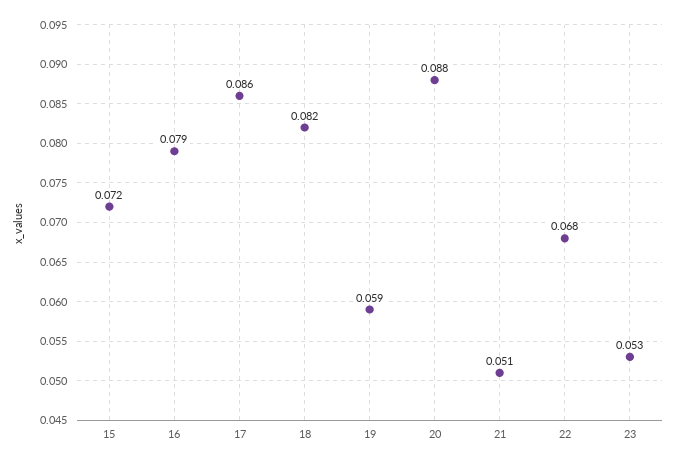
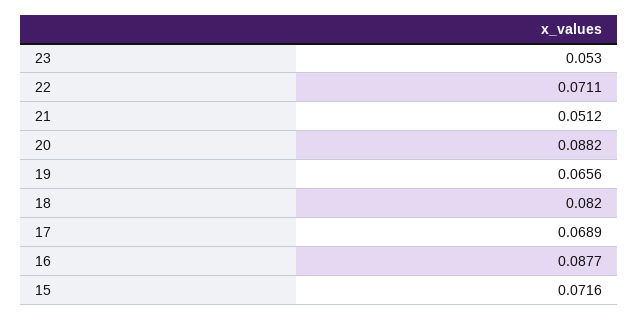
  {
    "15": 0.0716,
-   "16": 0.079,
+   "16": 0.0877,
-   "17": 0.086,
+   "17": 0.0689,
    "18": 0.082,
-   "19": 0.059,
+   "19": 0.0656,
    "20": 0.0882,
    "21": 0.0512,
-   "22": 0.068,
+   "22": 0.0711,
    "23": 0.053
  }

